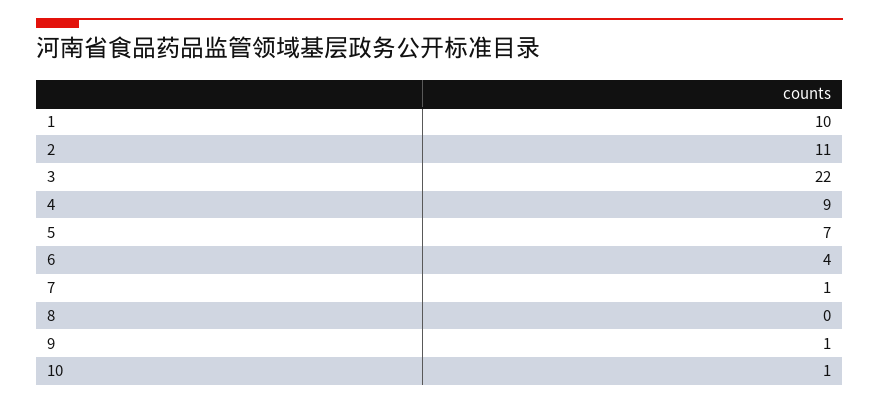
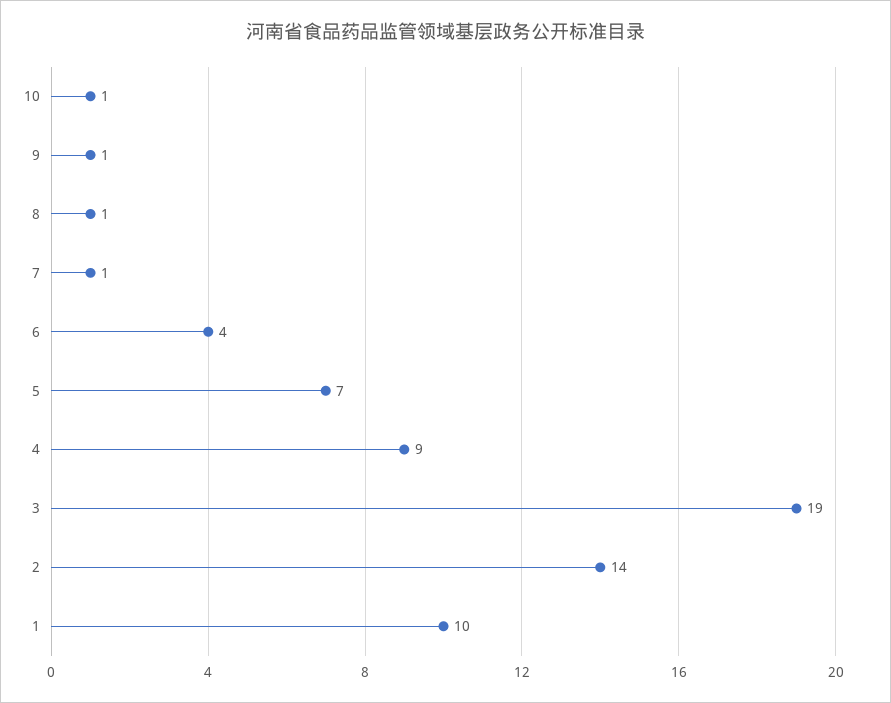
  {
    "1": 10,
-   "2": 11,
+   "2": 14,
-   "3": 22,
+   "3": 19,
    "4": 9,
    "5": 7,
    "6": 4,
    "7": 1,
-   "8": 0,
+   "8": 1,
    "9": 1,
    "10": 1
  }

